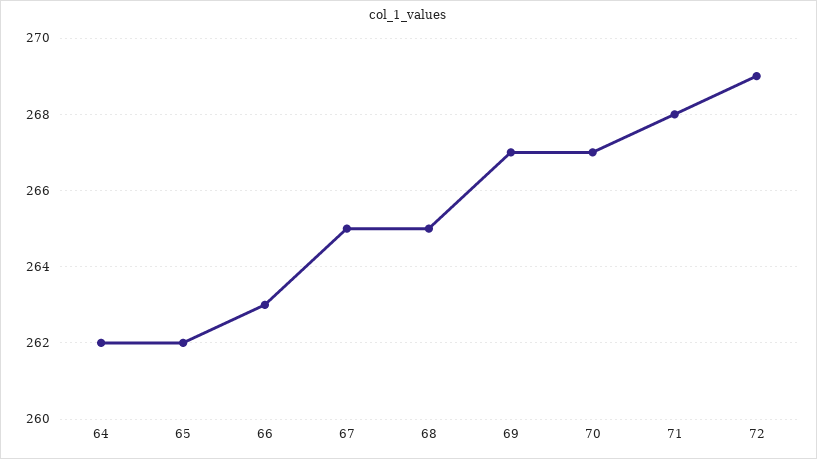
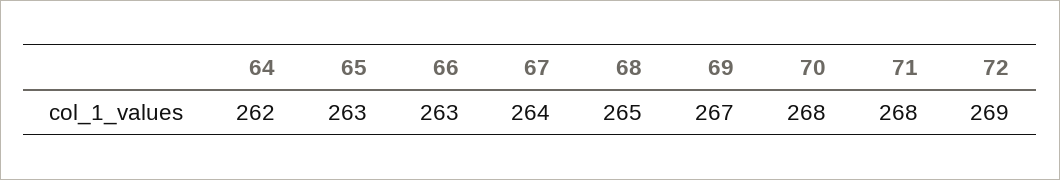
  {
    "64": 262,
-   "65": 262,
+   "65": 263,
    "66": 263,
-   "67": 265,
+   "67": 264,
    "68": 265,
    "69": 267,
-   "70": 267,
+   "70": 268,
    "71": 268,
    "72": 269
  }

